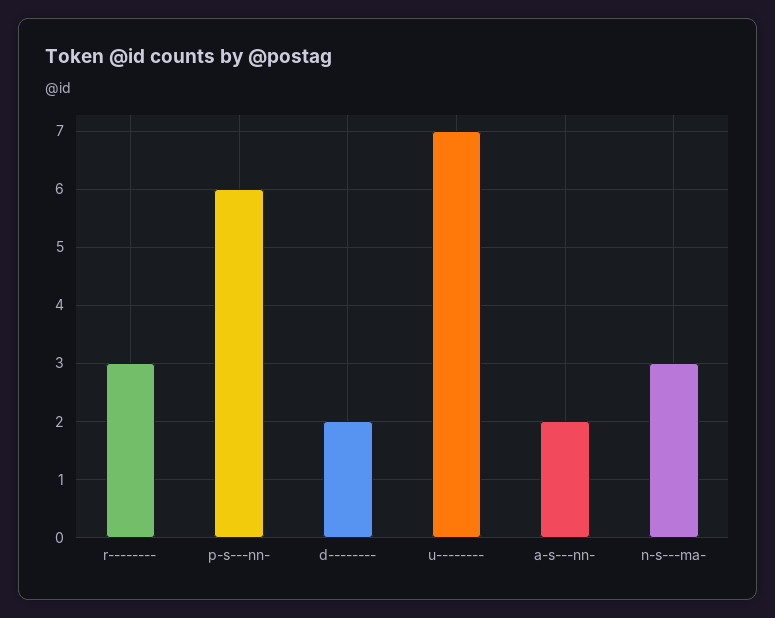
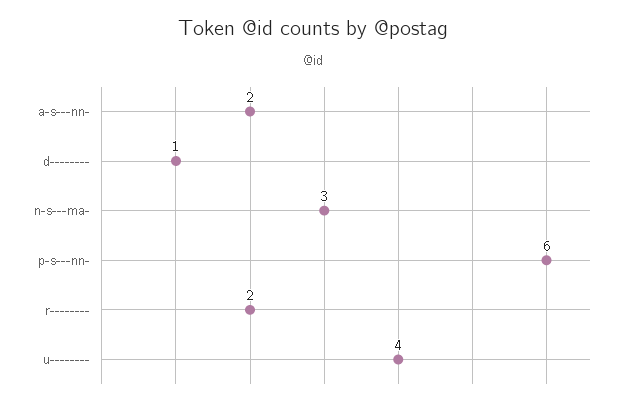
  {
-   "r--------": 3,
+   "r--------": 2,
    "p-s---nn-": 6,
-   "d--------": 2,
+   "d--------": 1,
-   "u--------": 7,
+   "u--------": 4,
    "a-s---nn-": 2,
    "n-s---ma-": 3
  }

